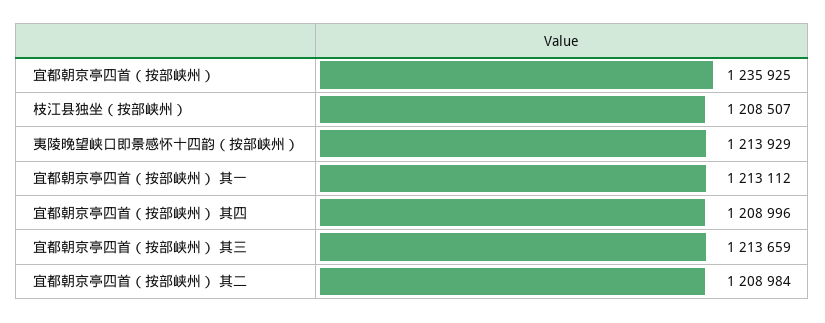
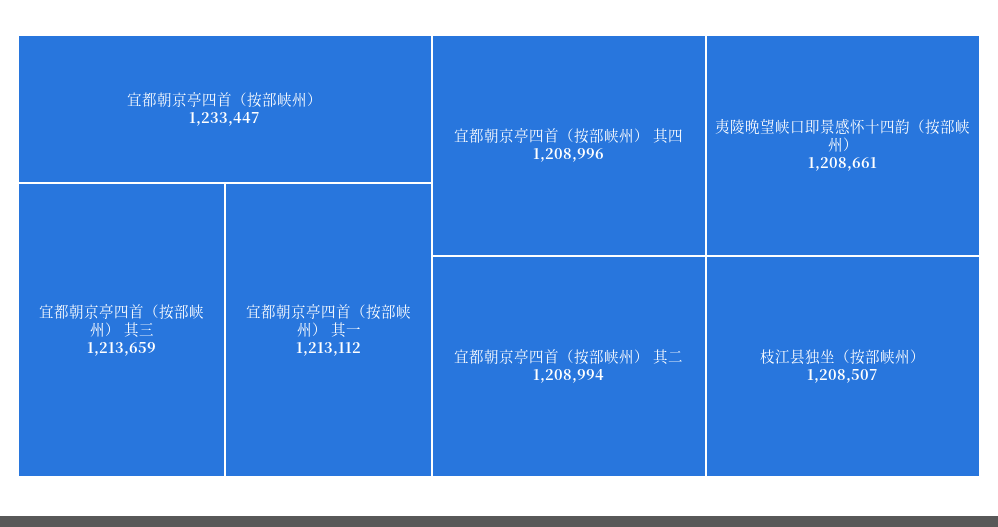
  {
-   "宜都朝京亭四首（按部峡州）": 1235925,
+   "宜都朝京亭四首（按部峡州）": 1233447,
    "枝江县独坐（按部峡州）": 1208507,
-   "夷陵晚望峡口即景感怀十四韵（按部峡州）": 1213929,
+   "夷陵晚望峡口即景感怀十四韵（按部峡州）": 1208661,
    "宜都朝京亭四首（按部峡州） 其一": 1213112,
    "宜都朝京亭四首（按部峡州） 其四": 1208996,
    "宜都朝京亭四首（按部峡州） 其三": 1213659,
-   "宜都朝京亭四首（按部峡州） 其二": 1208984
+   "宜都朝京亭四首（按部峡州） 其二": 1208994
  }

